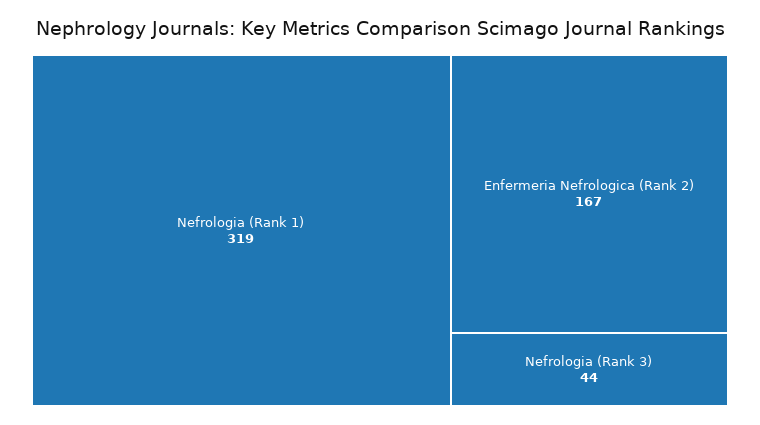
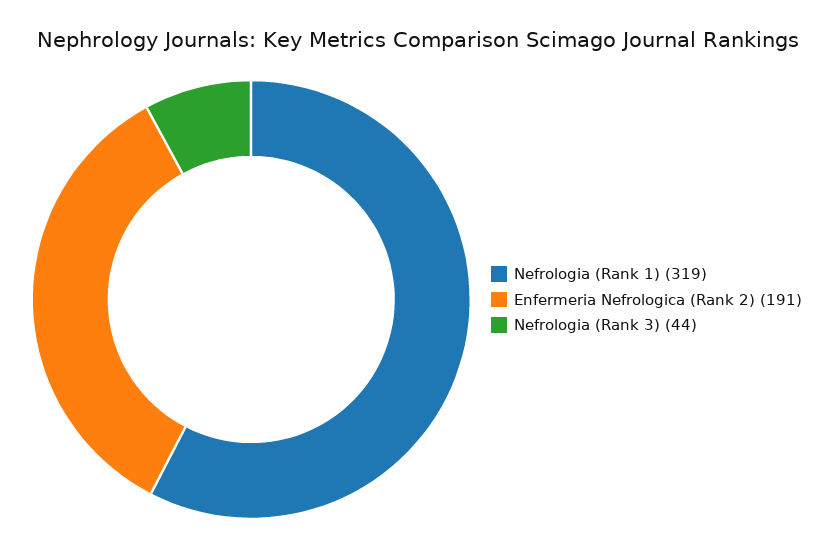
  {
    "Nefrologia (Rank 1)": 319,
-   "Enfermeria Nefrologica (Rank 2)": 167,
+   "Enfermeria Nefrologica (Rank 2)": 191,
    "Nefrologia (Rank 3)": 44
  }

